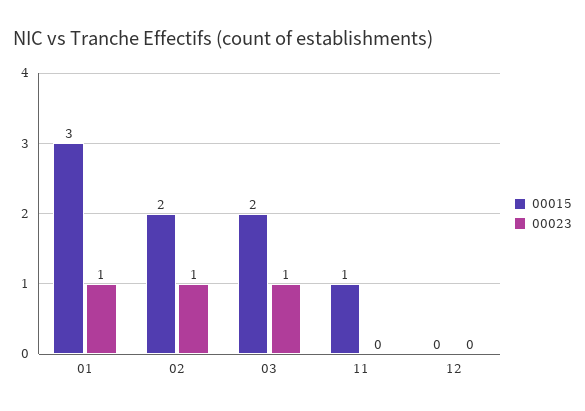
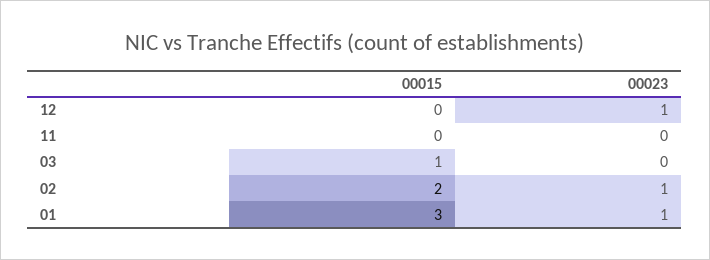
  {
    "00015": {
      "01": 3,
      "02": 2,
-     "03": 2,
+     "03": 1,
-     "11": 1,
+     "11": 0,
      "12": 0
    },
    "00023": {
      "01": 1,
      "02": 1,
-     "03": 1,
+     "03": 0,
      "11": 0,
-     "12": 0
+     "12": 1
    }
  }

